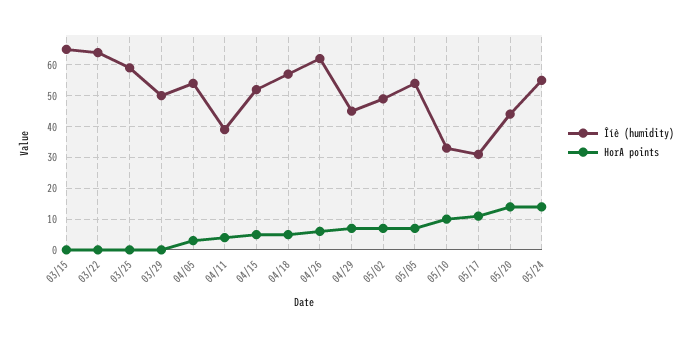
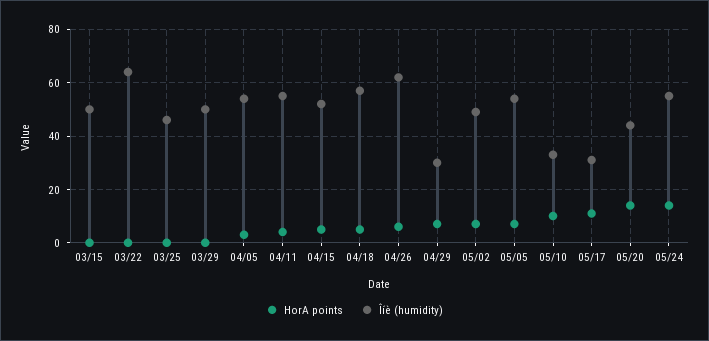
  {
    "Îíè (humidity)": {
-     "03/15": 65,
+     "03/15": 50,
      "03/22": 65,
-     "03/25": 60,
+     "03/25": 45,
      "03/29": 50,
      "04/05": 55,
-     "04/11": 40,
+     "04/11": 55,
      "04/15": 50,
      "04/18": 55,
      "04/26": 60,
-     "04/29": 45,
+     "04/29": 30,
      "05/02": 50,
      "05/05": 55,
      "05/10": 35,
      "05/17": 30,
      "05/20": 45,
      "05/24": 55
    },
    "HorA points": {
      "03/15": 0,
      "03/22": 0,
      "03/25": 0,
      "03/29": 0,
      "04/05": 5,
      "04/11": 5,
      "04/15": 5,
      "04/18": 5,
      "04/26": 5,
      "04/29": 5,
      "05/02": 5,
      "05/05": 5,
      "05/10": 10,
      "05/17": 10,
      "05/20": 15,
      "05/24": 15
    }
  }

